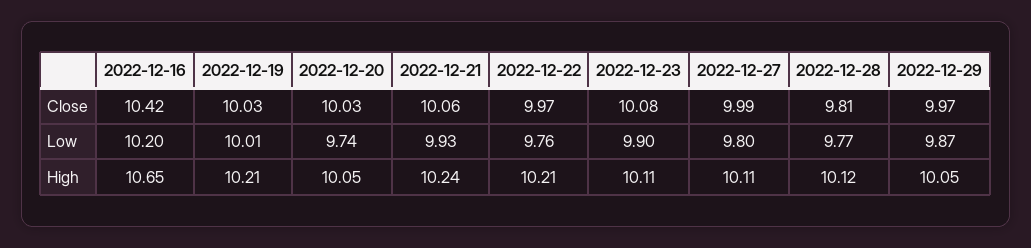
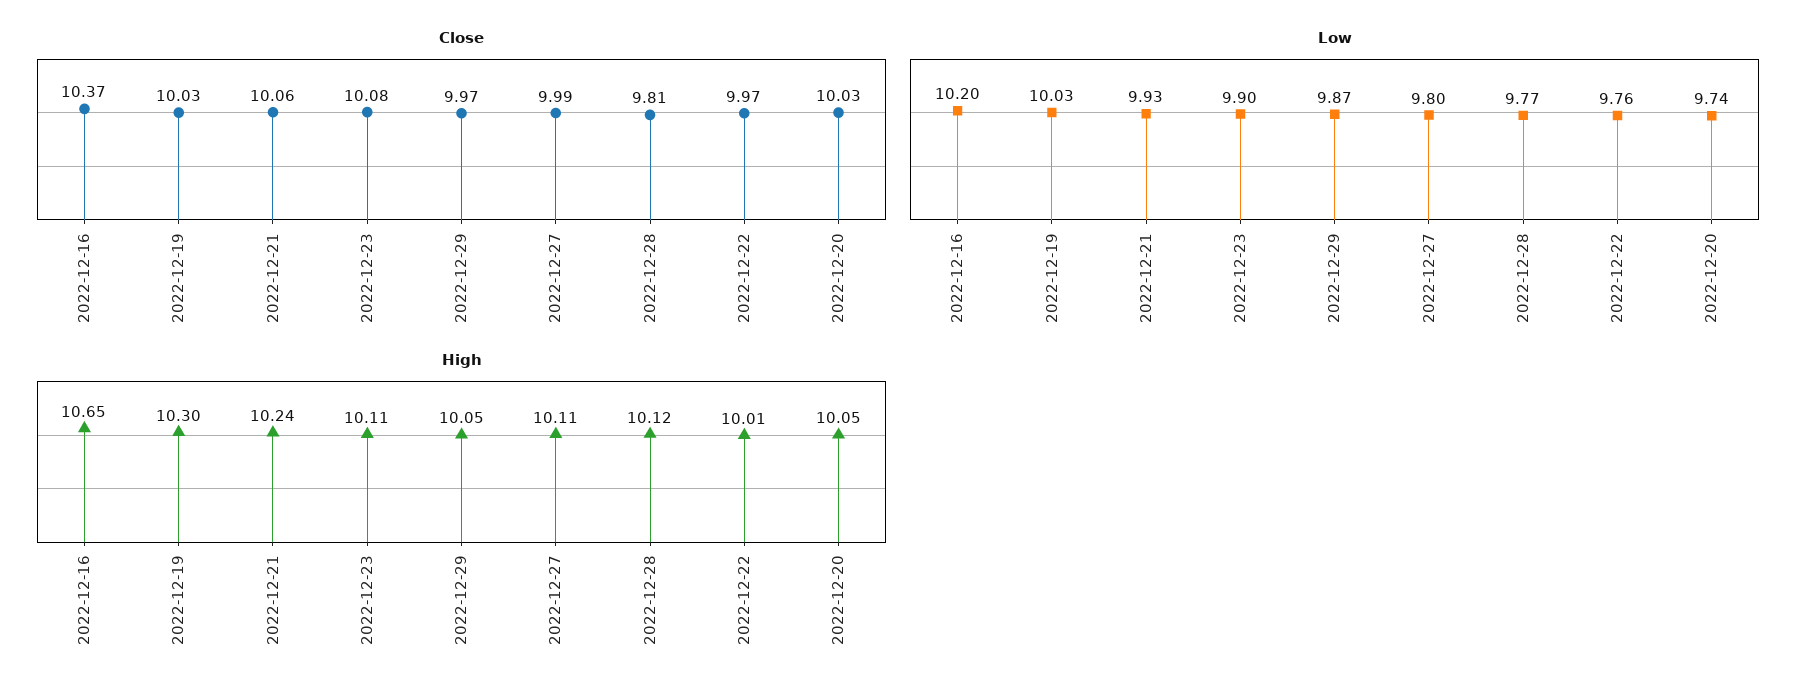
  {
    "Close": {
-     "2022-12-16": 10.42,
+     "2022-12-16": 10.37,
      "2022-12-19": 10.03,
      "2022-12-20": 10.03,
      "2022-12-21": 10.06,
      "2022-12-22": 9.97,
      "2022-12-23": 10.08,
      "2022-12-27": 9.99,
      "2022-12-28": 9.81,
      "2022-12-29": 9.97
    },
    "Low": {
      "2022-12-16": 10.2,
-     "2022-12-19": 10.01,
+     "2022-12-19": 10.03,
      "2022-12-20": 9.74,
      "2022-12-21": 9.93,
      "2022-12-22": 9.76,
      "2022-12-23": 9.9,
      "2022-12-27": 9.8,
      "2022-12-28": 9.77,
      "2022-12-29": 9.87
    },
    "High": {
      "2022-12-16": 10.65,
-     "2022-12-19": 10.21,
+     "2022-12-19": 10.3,
      "2022-12-20": 10.05,
      "2022-12-21": 10.24,
-     "2022-12-22": 10.21,
+     "2022-12-22": 10.01,
      "2022-12-23": 10.11,
      "2022-12-27": 10.11,
      "2022-12-28": 10.12,
      "2022-12-29": 10.05
    }
  }

